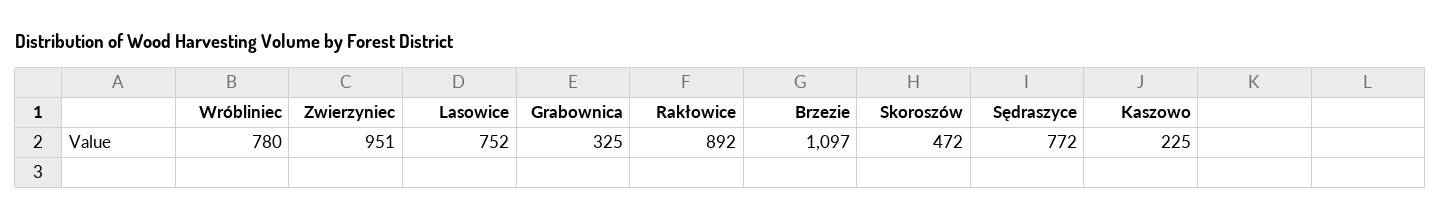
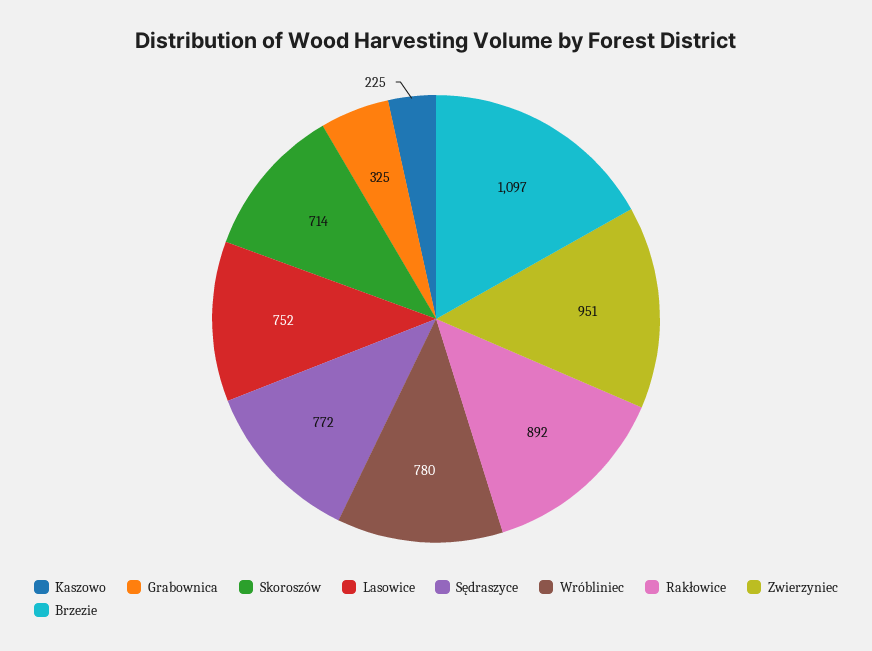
  {
    "Wróbliniec": 780,
    "Zwierzyniec": 951,
    "Lasowice": 752,
    "Grabownica": 325,
    "Rakłowice": 892,
    "Brzezie": 1097,
-   "Skoroszów": 472,
+   "Skoroszów": 714,
    "Sędraszyce": 772,
    "Kaszowo": 225
  }

